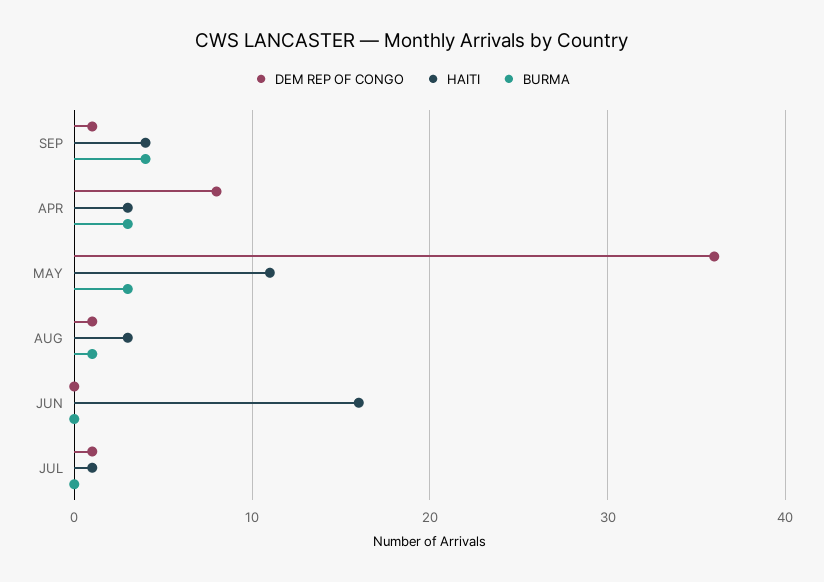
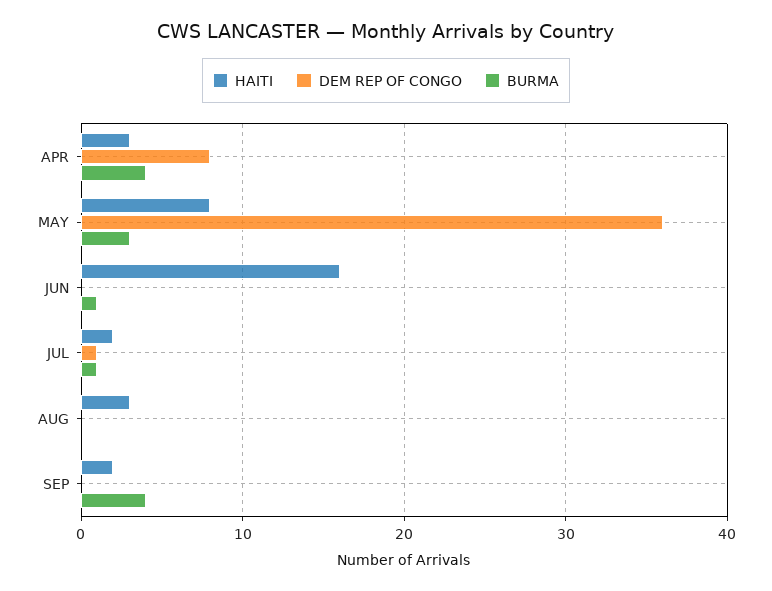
  {
    "DEM REP OF CONGO": {
-     "SEP": 1,
+     "SEP": 0,
      "APR": 8,
      "MAY": 36,
-     "AUG": 1,
+     "AUG": 0,
      "JUN": 0,
      "JUL": 1
    },
    "HAITI": {
-     "SEP": 4,
+     "SEP": 2,
      "APR": 3,
-     "MAY": 11,
+     "MAY": 8,
      "AUG": 3,
      "JUN": 16,
-     "JUL": 1
+     "JUL": 2
    },
    "BURMA": {
      "SEP": 4,
-     "APR": 3,
+     "APR": 4,
      "MAY": 3,
-     "AUG": 1,
+     "AUG": 0,
-     "JUN": 0,
+     "JUN": 1,
-     "JUL": 0
+     "JUL": 1
    }
  }

